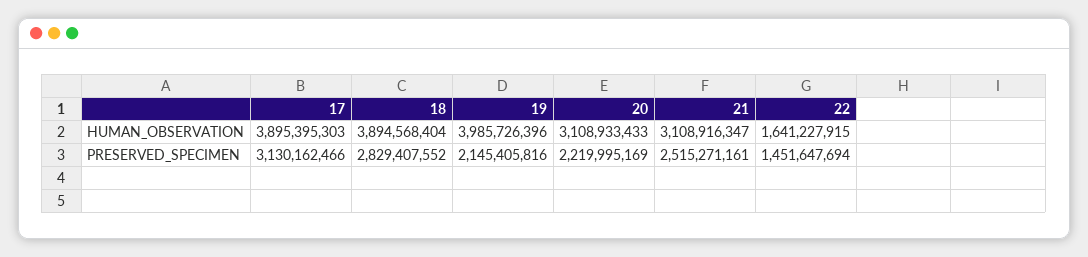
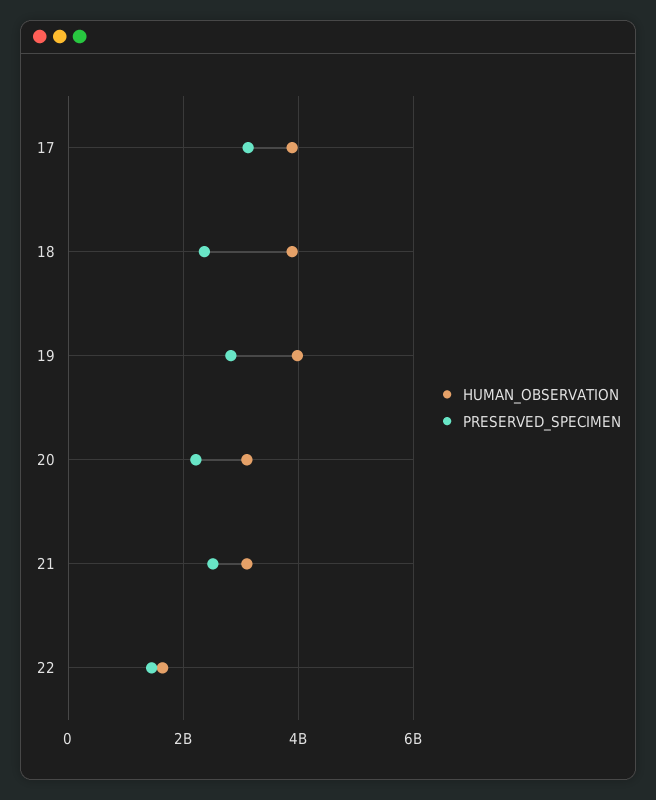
  {
    "HUMAN_OBSERVATION": {
      "17": 3895395303,
      "18": 3894568404,
      "19": 3985726396,
      "20": 3108933433,
      "21": 3108916347,
      "22": 1641227915
    },
    "PRESERVED_SPECIMEN": {
      "17": 3130162466,
-     "18": 2829407552,
+     "18": 2400000000,
-     "19": 2145405816,
+     "19": 2800000000,
      "20": 2219995169,
      "21": 2515271161,
      "22": 1451647694
    }
  }

